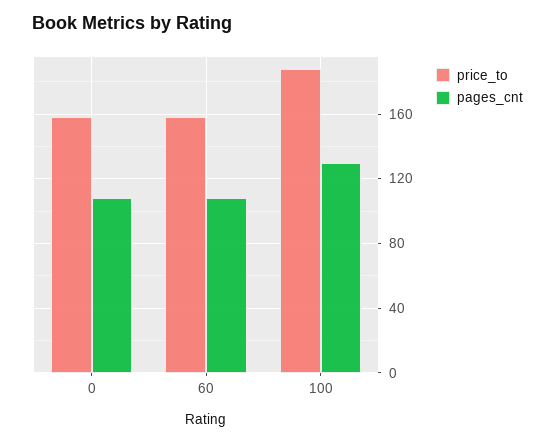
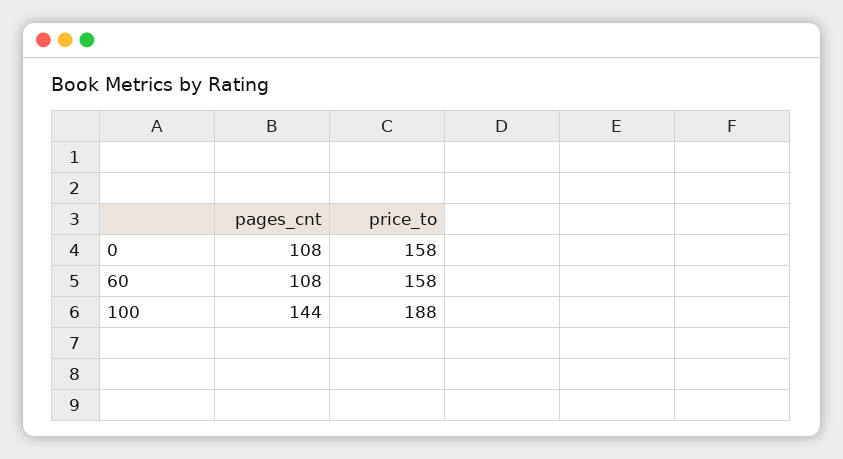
  {
    "price_to": {
      "0": 158,
      "60": 158,
      "100": 188
    },
    "pages_cnt": {
      "0": 108,
      "60": 108,
-     "100": 130
+     "100": 144
    }
  }

